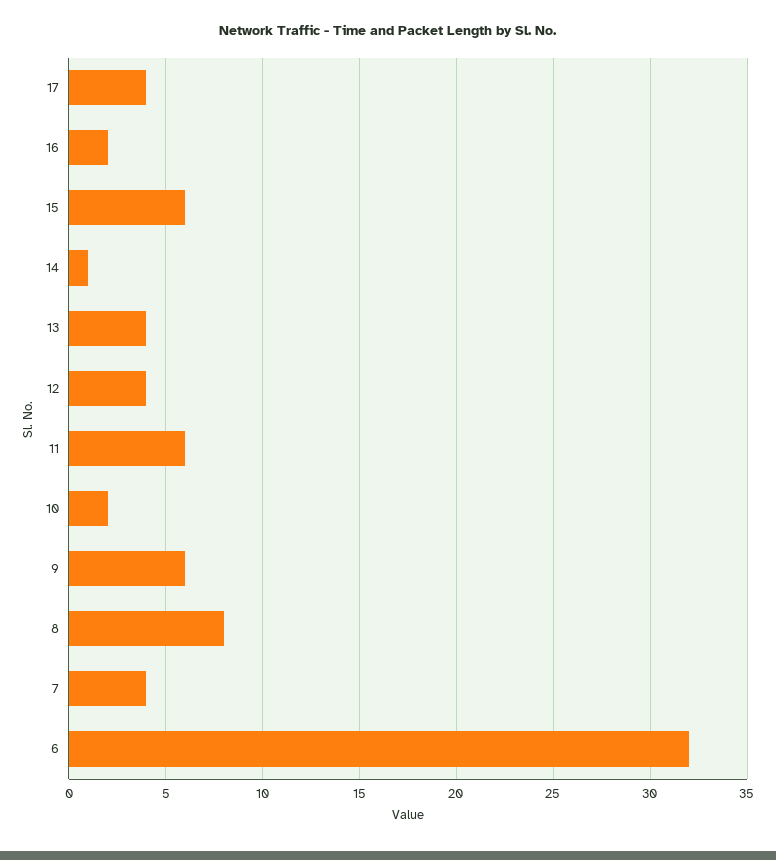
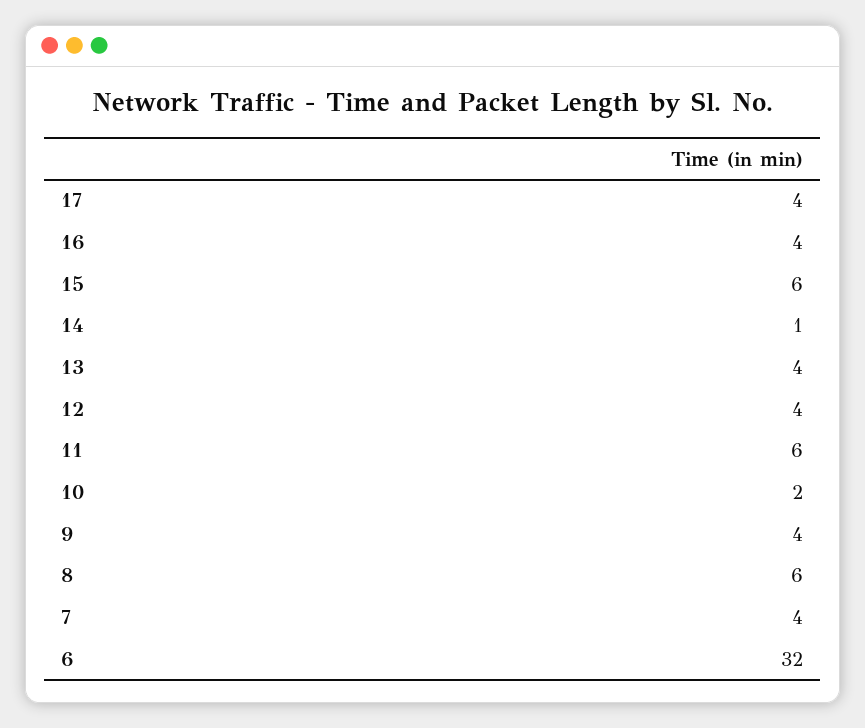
  {
    "17": 4,
-   "16": 2,
+   "16": 4,
    "15": 6,
    "14": 1,
    "13": 4,
    "12": 4,
    "11": 6,
    "10": 2,
-   "9": 6,
+   "9": 4,
-   "8": 8,
+   "8": 6,
    "7": 4,
    "6": 32
  }

